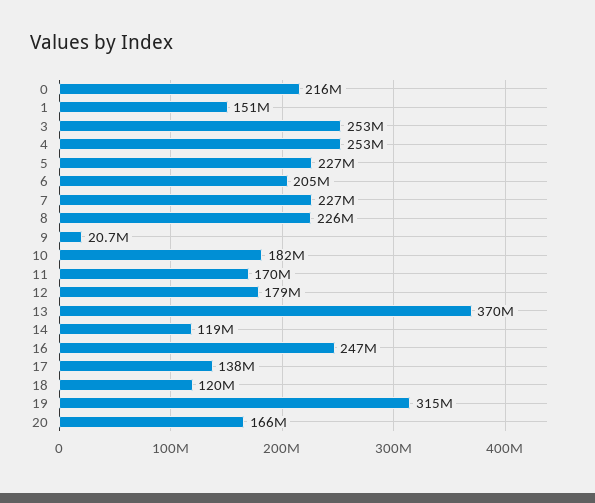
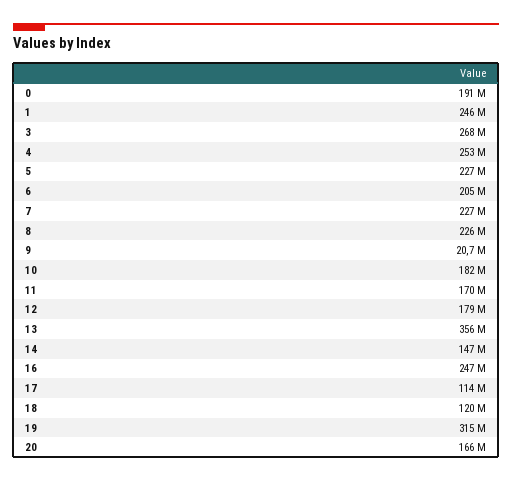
  {
-   "0": 216000000,
+   "0": 191000000,
-   "1": 151000000,
+   "1": 246000000,
-   "3": 253000000,
+   "3": 268000000,
    "4": 253000000,
    "5": 227000000,
    "6": 205000000,
    "7": 227000000,
    "8": 226000000,
    "9": 20700000,
    "10": 182000000,
    "11": 170000000,
    "12": 179000000,
-   "13": 370000000,
+   "13": 356000000,
-   "14": 119000000,
+   "14": 147000000,
    "16": 247000000,
-   "17": 138000000,
+   "17": 114000000,
    "18": 120000000,
    "19": 315000000,
    "20": 166000000
  }

